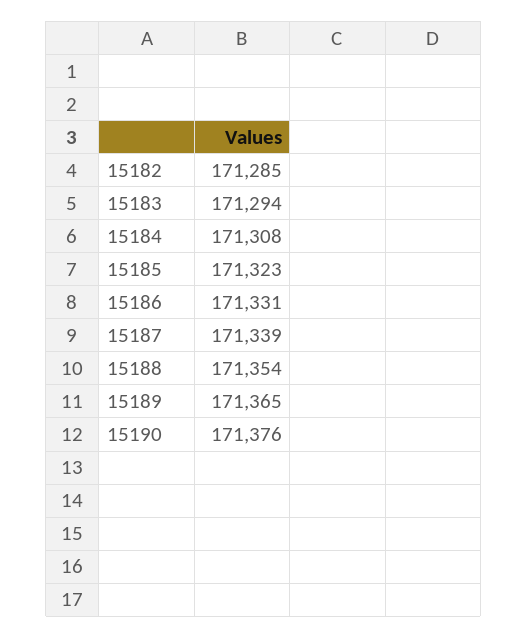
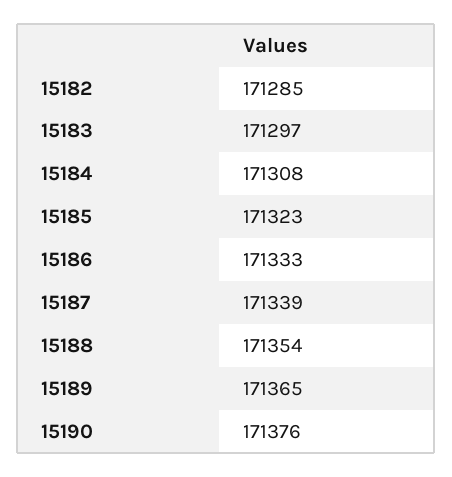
  {
    "15182": 171285,
-   "15183": 171294,
+   "15183": 171297,
    "15184": 171308,
    "15185": 171323,
-   "15186": 171331,
+   "15186": 171333,
    "15187": 171339,
    "15188": 171354,
    "15189": 171365,
    "15190": 171376
  }

